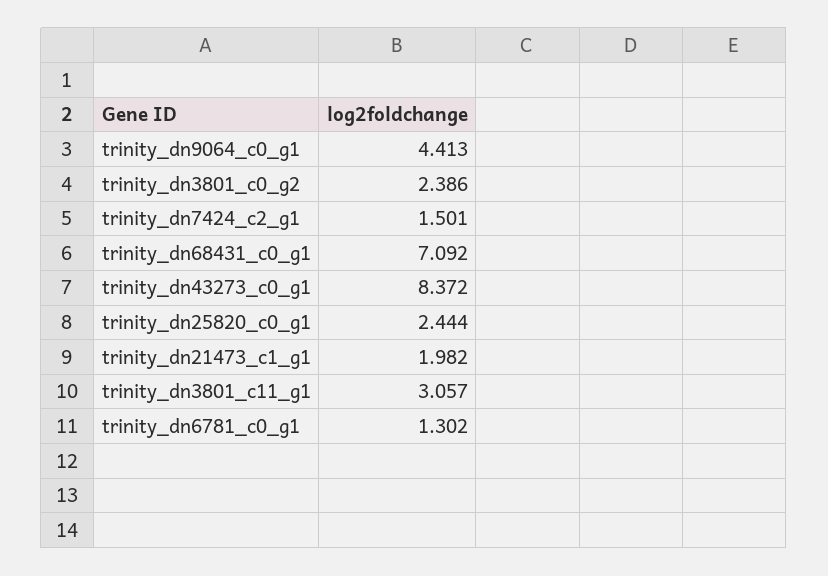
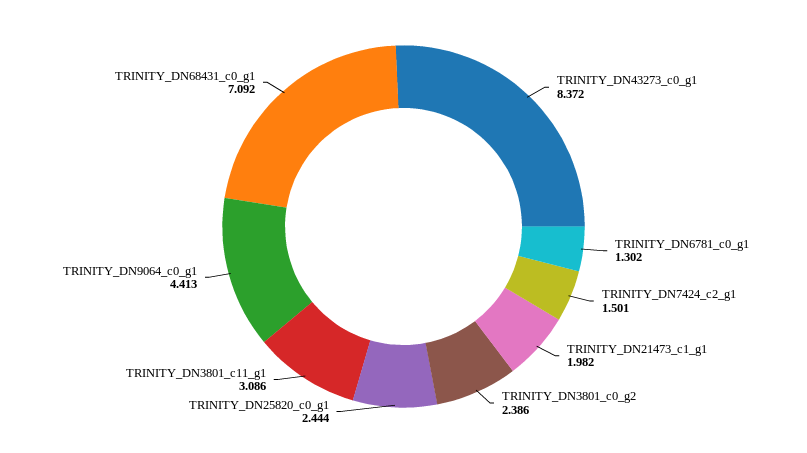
  {
    "trinity_dn9064_c0_g1": 4.413,
    "trinity_dn3801_c0_g2": 2.386,
    "trinity_dn7424_c2_g1": 1.501,
    "trinity_dn68431_c0_g1": 7.092,
    "trinity_dn43273_c0_g1": 8.372,
    "trinity_dn25820_c0_g1": 2.444,
    "trinity_dn21473_c1_g1": 1.982,
-   "trinity_dn3801_c11_g1": 3.057,
+   "trinity_dn3801_c11_g1": 3.086,
    "trinity_dn6781_c0_g1": 1.302
  }

